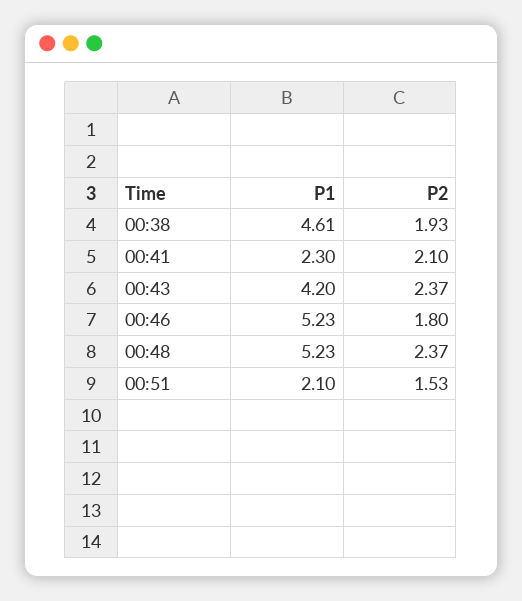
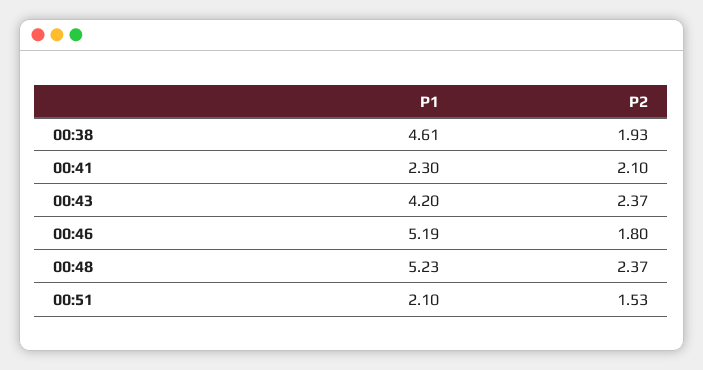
  {
    "P1": {
      "00:38": 4.61,
      "00:41": 2.3,
      "00:43": 4.2,
-     "00:46": 5.23,
+     "00:46": 5.19,
      "00:48": 5.23,
      "00:51": 2.1
    },
    "P2": {
      "00:38": 1.93,
      "00:41": 2.1,
      "00:43": 2.37,
      "00:46": 1.8,
      "00:48": 2.37,
      "00:51": 1.53
    }
  }

